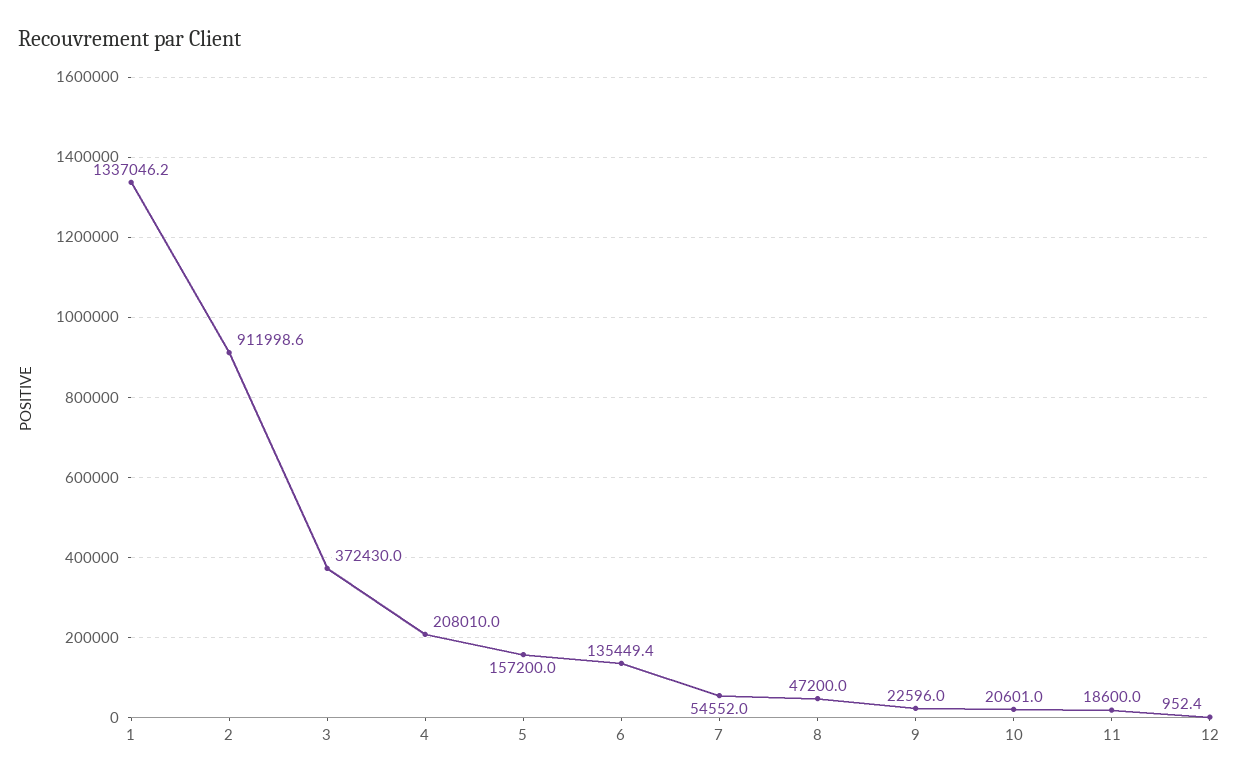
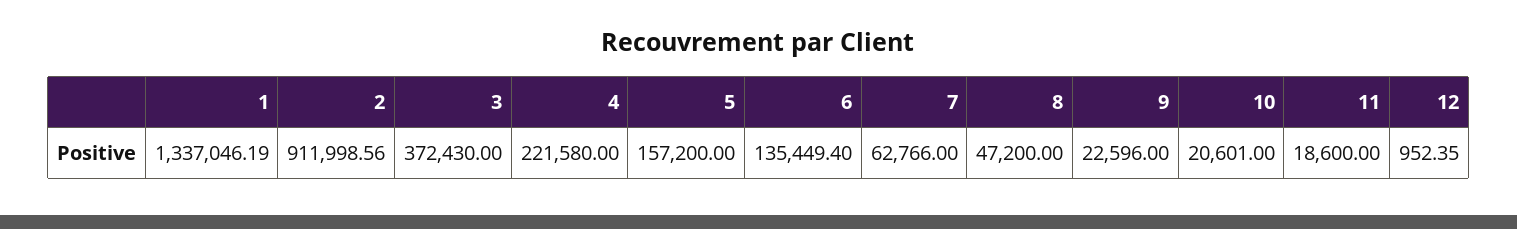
  {
    "1": 1337046.19,
    "2": 911998.56,
    "3": 372430,
-   "4": 208010,
+   "4": 221580,
    "5": 157200,
    "6": 135449.4,
-   "7": 54552,
+   "7": 62766,
    "8": 47200,
    "9": 22596,
    "10": 20601,
    "11": 18600,
    "12": 952.35
  }

